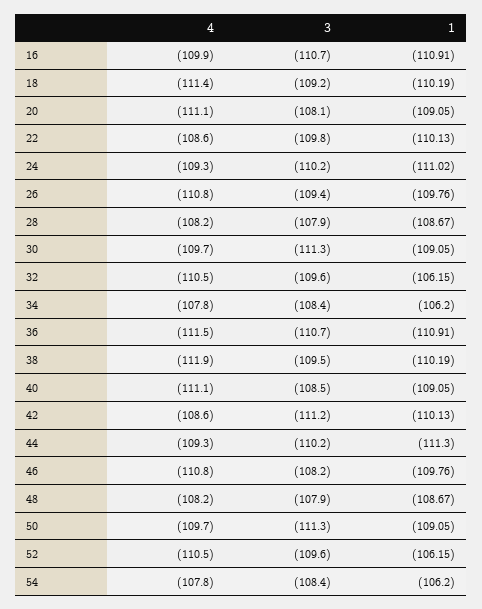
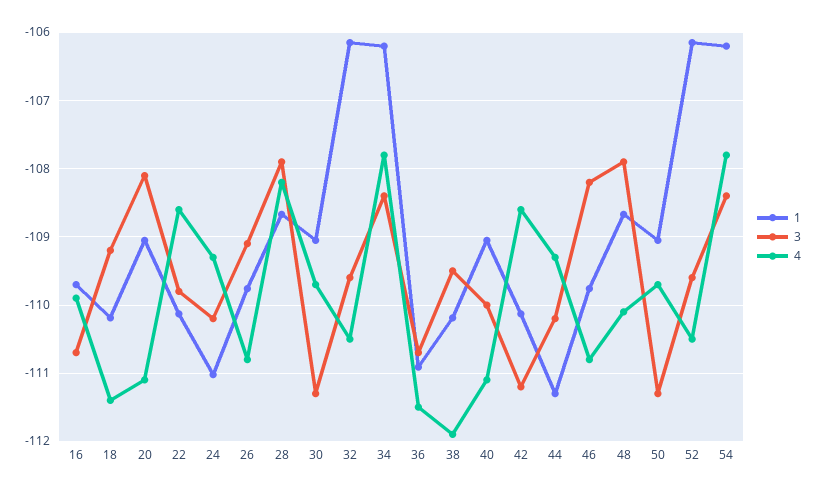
  {
    "4": {
      "16": -109.9,
      "18": -111.4,
      "20": -111.1,
      "22": -108.6,
      "24": -109.3,
      "26": -110.8,
      "28": -108.2,
      "30": -109.7,
      "32": -110.5,
      "34": -107.8,
      "36": -111.5,
      "38": -111.9,
      "40": -111.1,
      "42": -108.6,
      "44": -109.3,
      "46": -110.8,
-     "48": -108.2,
+     "48": -110.1,
      "50": -109.7,
      "52": -110.5,
      "54": -107.8
    },
    "3": {
      "16": -110.7,
      "18": -109.2,
      "20": -108.1,
      "22": -109.8,
      "24": -110.2,
-     "26": -109.4,
+     "26": -109.1,
      "28": -107.9,
      "30": -111.3,
      "32": -109.6,
      "34": -108.4,
      "36": -110.7,
      "38": -109.5,
-     "40": -108.5,
+     "40": -110,
      "42": -111.2,
      "44": -110.2,
      "46": -108.2,
      "48": -107.9,
      "50": -111.3,
      "52": -109.6,
      "54": -108.4
    },
    "1": {
-     "16": -110.91,
+     "16": -109.7,
      "18": -110.19,
      "20": -109.05,
      "22": -110.13,
      "24": -111.02,
      "26": -109.76,
      "28": -108.67,
      "30": -109.05,
      "32": -106.15,
      "34": -106.2,
      "36": -110.91,
      "38": -110.19,
      "40": -109.05,
      "42": -110.13,
      "44": -111.3,
      "46": -109.76,
      "48": -108.67,
      "50": -109.05,
      "52": -106.15,
      "54": -106.2
    }
  }

